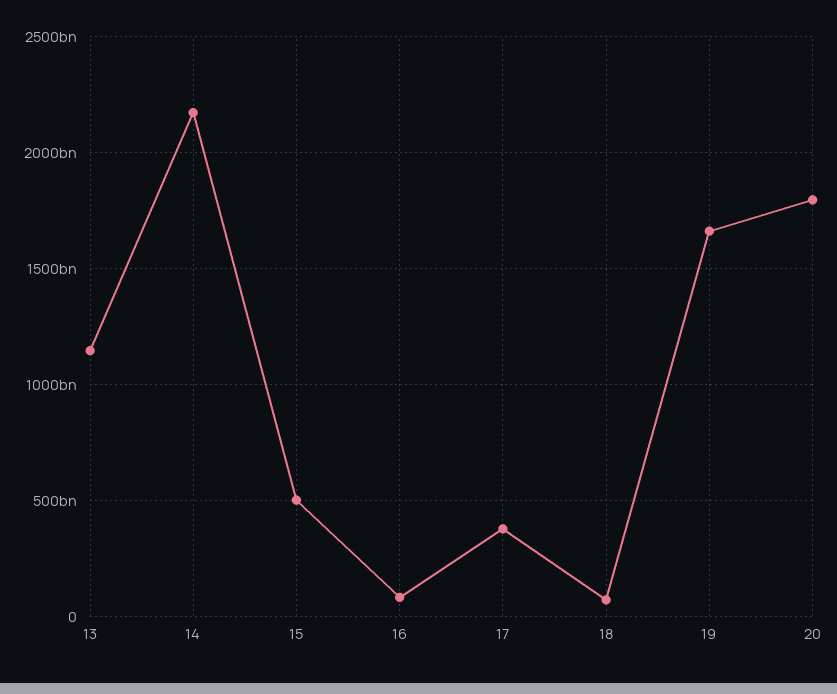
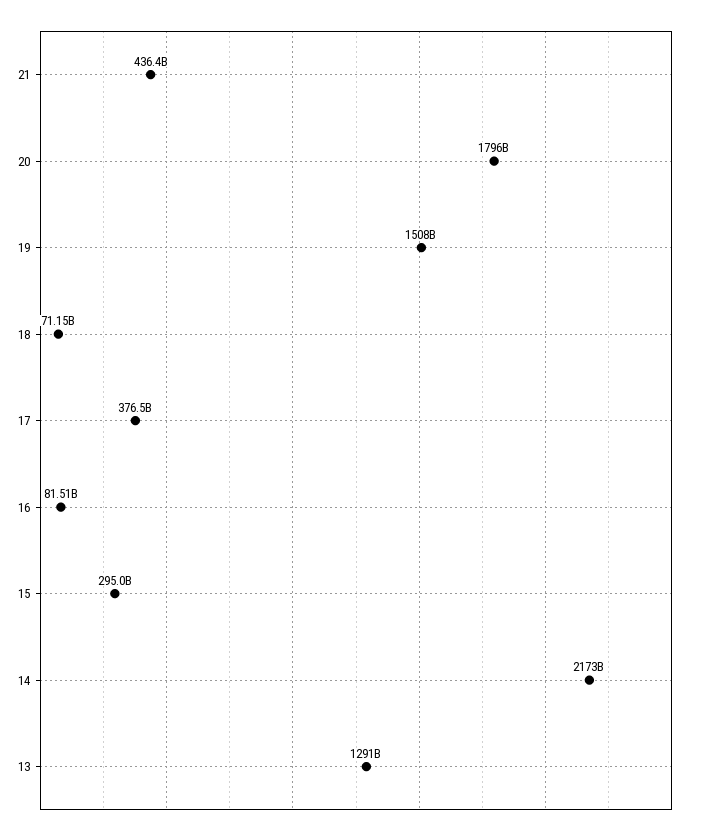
  {
-   "13": 1150000000000,
+   "13": 1291000000000,
    "14": 2173000000000,
-   "15": 500000000000,
+   "15": 295000000000,
    "16": 81510000000,
    "17": 376500000000,
    "18": 71150000000,
-   "19": 1650000000000,
+   "19": 1508000000000,
-   "20": 1796000000000
+   "20": 1796000000000,
+   "21": 436400000000
  }

